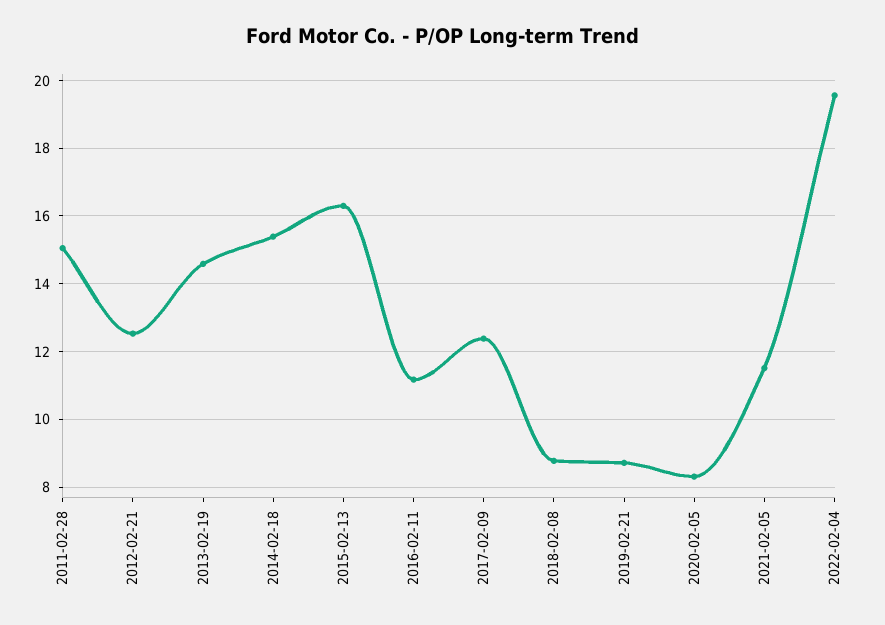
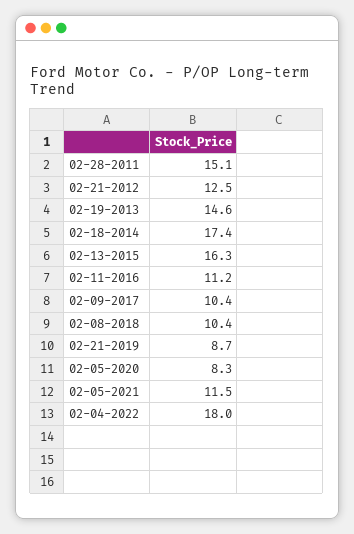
  {
    "2011-02-28": 15.1,
    "2012-02-21": 12.5,
    "2013-02-19": 14.6,
-   "2014-02-18": 15.4,
+   "2014-02-18": 17.4,
    "2015-02-13": 16.3,
    "2016-02-11": 11.2,
-   "2017-02-09": 12.4,
+   "2017-02-09": 10.4,
-   "2018-02-08": 8.8,
+   "2018-02-08": 10.4,
    "2019-02-21": 8.7,
    "2020-02-05": 8.3,
    "2021-02-05": 11.5,
-   "2022-02-04": 19.6
+   "2022-02-04": 18
  }

